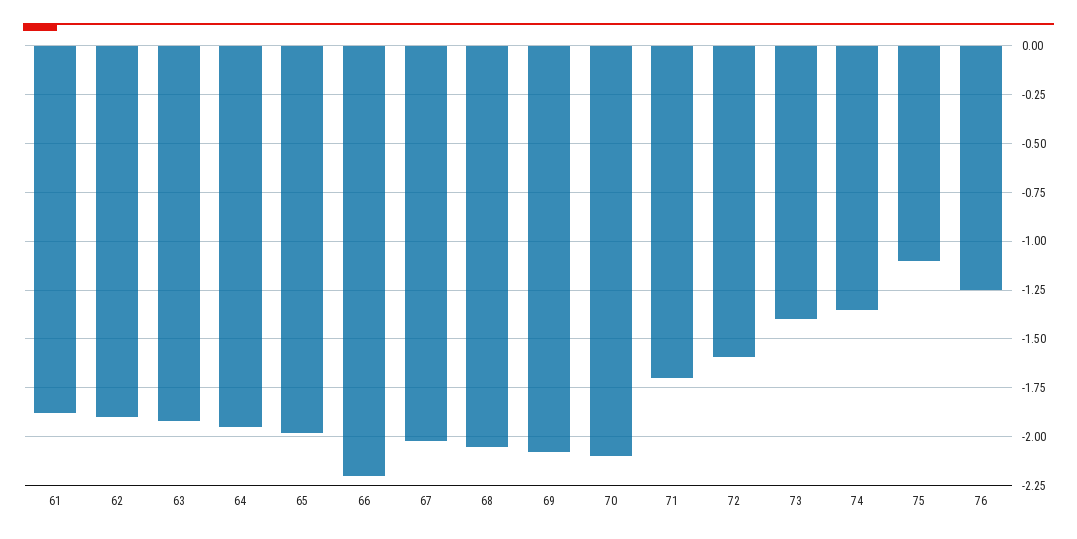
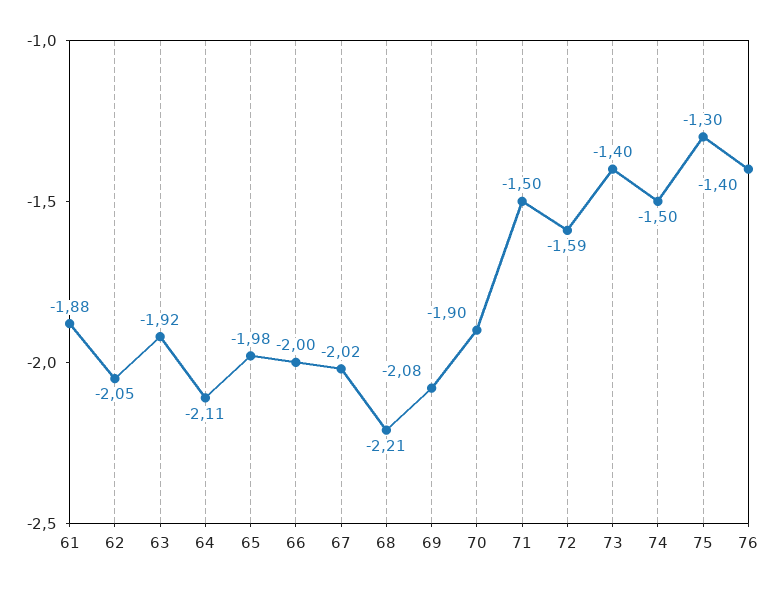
  {
    "61": -1.88,
-   "62": -1.9,
+   "62": -2.05,
    "63": -1.92,
-   "64": -1.95,
+   "64": -2.11,
    "65": -1.98,
-   "66": -2.2,
+   "66": -2,
    "67": -2.02,
-   "68": -2.05,
+   "68": -2.21,
    "69": -2.08,
-   "70": -2.1,
+   "70": -1.9,
-   "71": -1.7,
+   "71": -1.5,
    "72": -1.59,
    "73": -1.4,
-   "74": -1.35,
+   "74": -1.5,
-   "75": -1.1,
+   "75": -1.3,
-   "76": -1.25
+   "76": -1.4
  }

